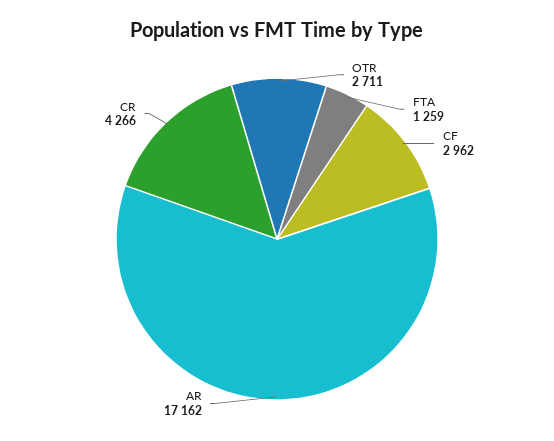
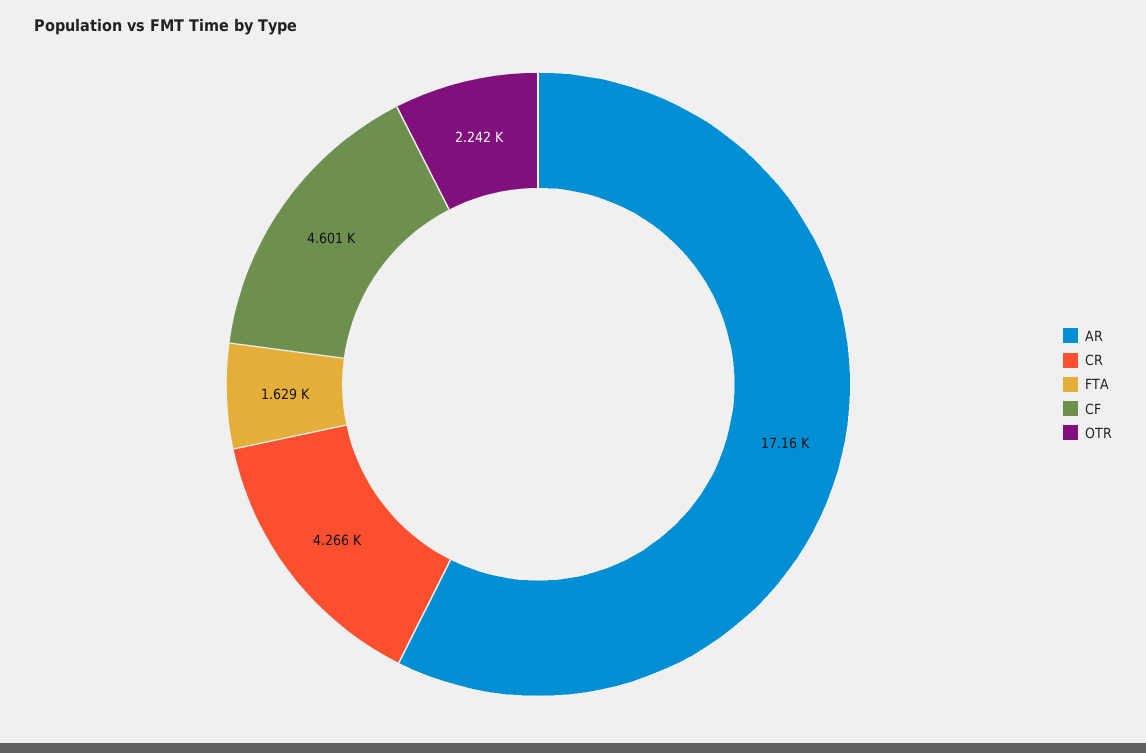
  {
-   "OTR": 2711,
+   "OTR": 2242,
-   "FTA": 1259,
+   "FTA": 1629,
-   "CF": 2962,
+   "CF": 4601,
    "AR": 17162,
    "CR": 4266
  }

